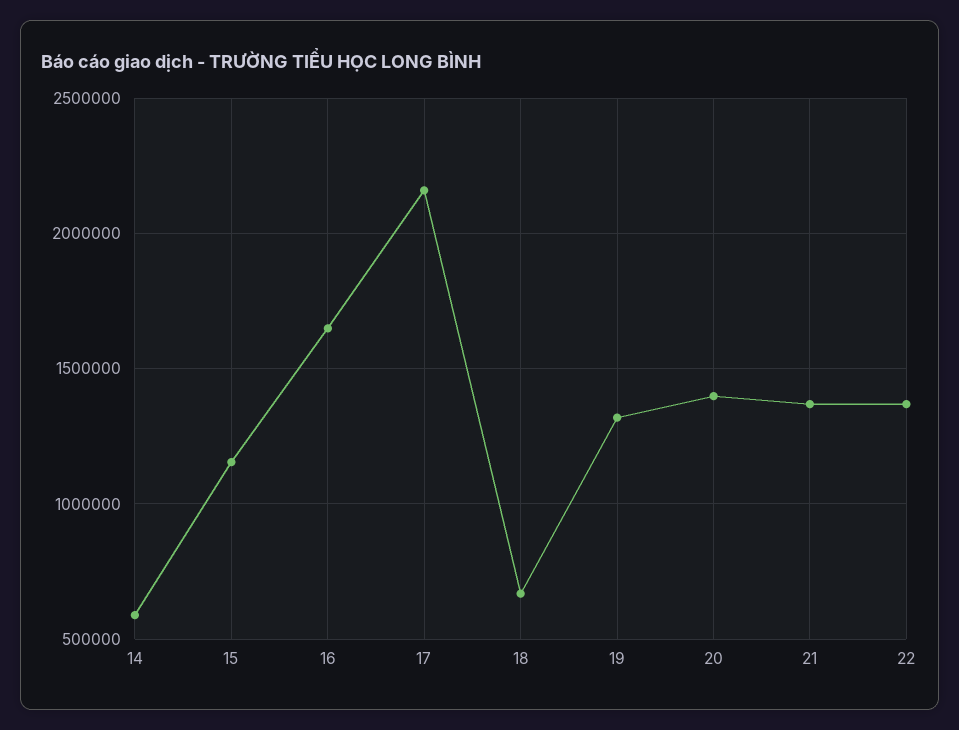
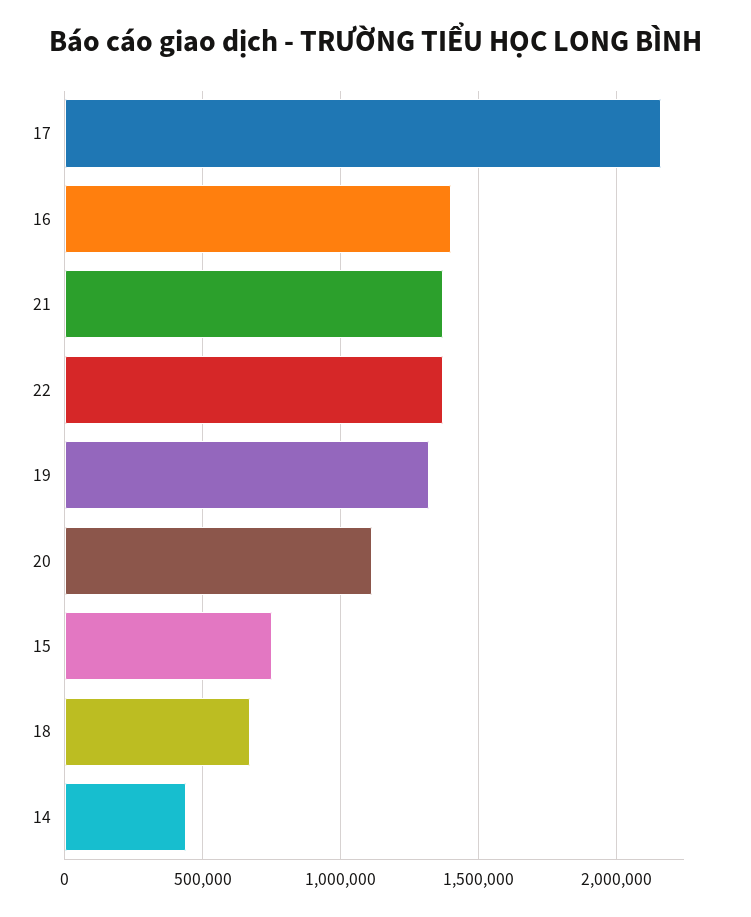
  {
-   "14": 600000,
+   "14": 450000,
-   "15": 1150000,
+   "15": 750000,
-   "16": 1650000,
+   "16": 1400000,
    "17": 2150000,
    "18": 650000,
    "19": 1300000,
-   "20": 1400000,
+   "20": 1100000,
    "21": 1350000,
    "22": 1350000
  }

